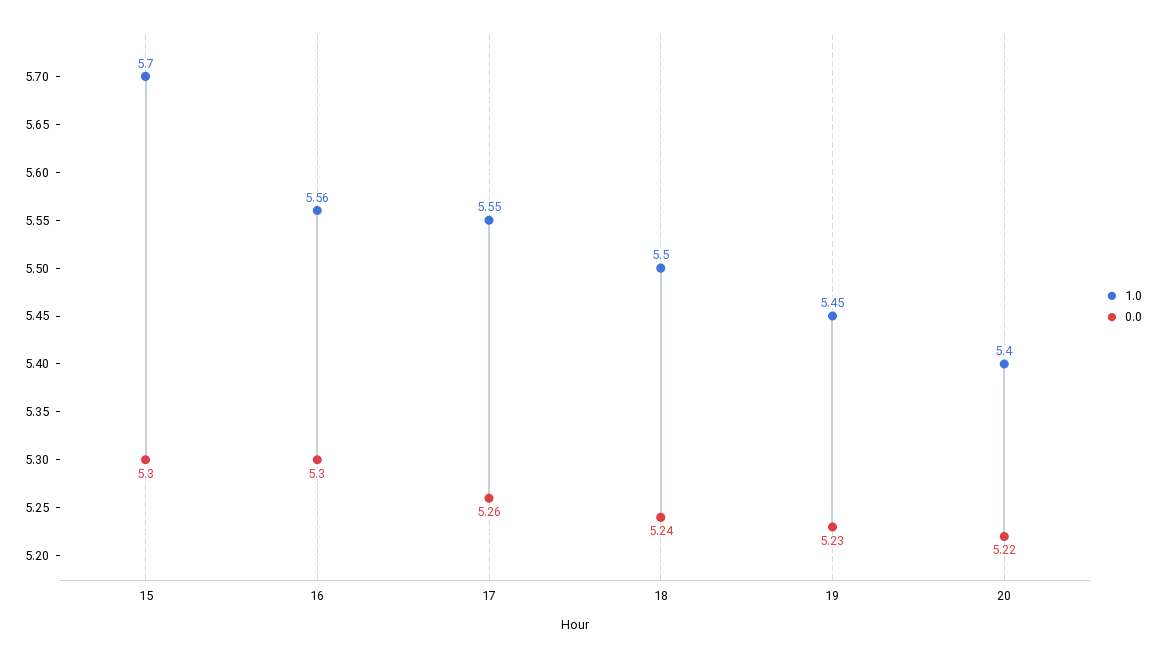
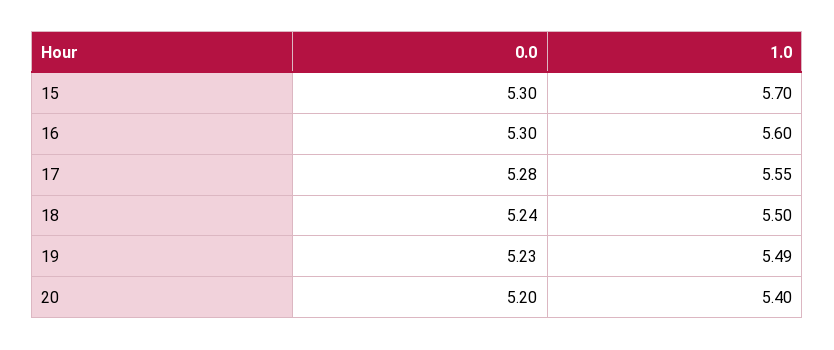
  {
    "1.0": {
      "15": 5.7,
-     "16": 5.56,
+     "16": 5.6,
      "17": 5.55,
      "18": 5.5,
-     "19": 5.45,
+     "19": 5.49,
      "20": 5.4
    },
    "0.0": {
      "15": 5.3,
      "16": 5.3,
-     "17": 5.26,
+     "17": 5.28,
      "18": 5.24,
      "19": 5.23,
-     "20": 5.22
+     "20": 5.2
    }
  }

